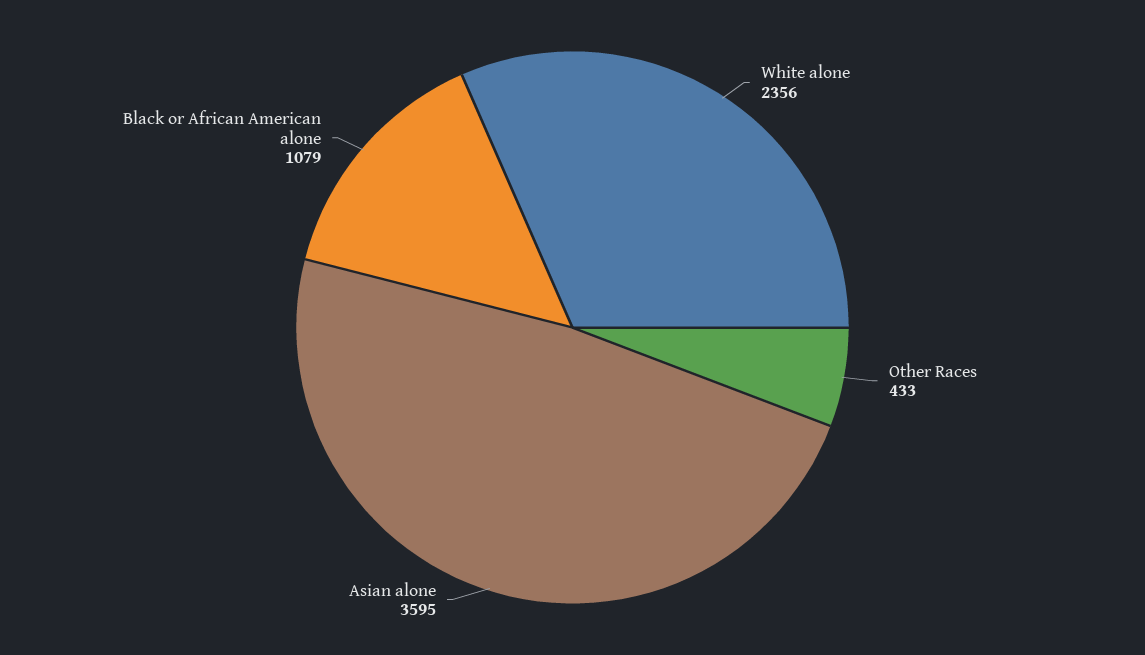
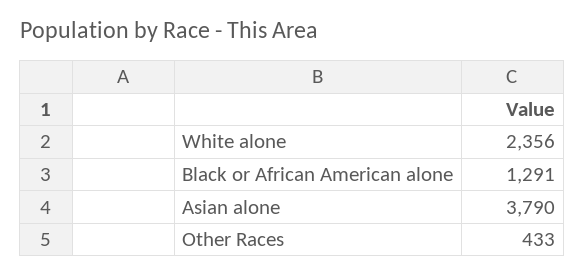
  {
    "White alone": 2356,
    "Other Races": 433,
-   "Asian alone": 3595,
+   "Asian alone": 3790,
-   "Black or African American alone": 1079
+   "Black or African American alone": 1291
  }

